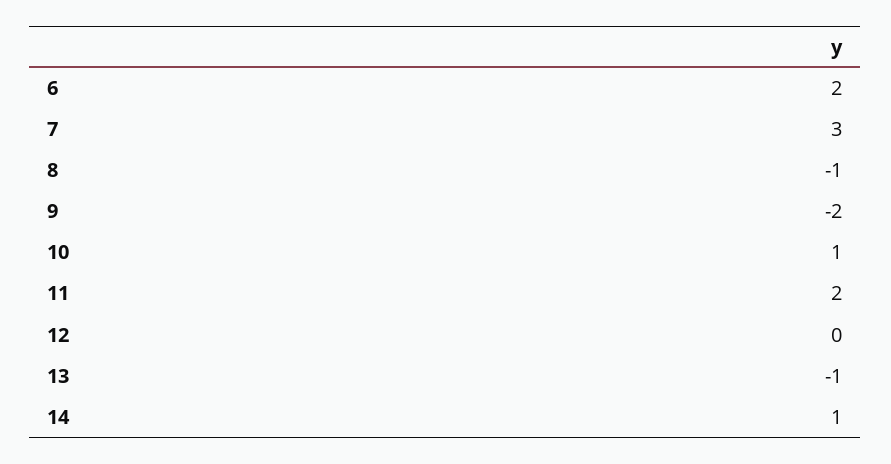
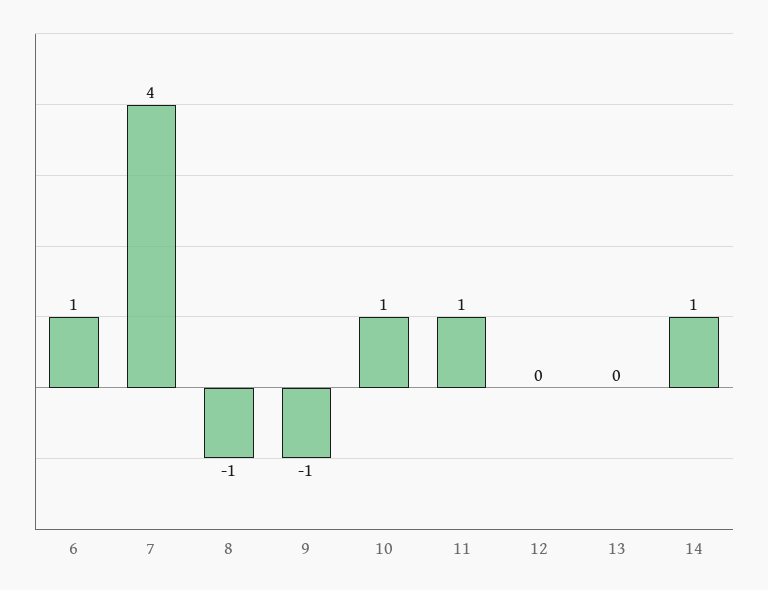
  {
-   "6": 2,
+   "6": 1,
-   "7": 3,
+   "7": 4,
    "8": -1,
-   "9": -2,
+   "9": -1,
    "10": 1,
-   "11": 2,
+   "11": 1,
    "12": 0,
-   "13": -1,
+   "13": 0,
    "14": 1
  }

